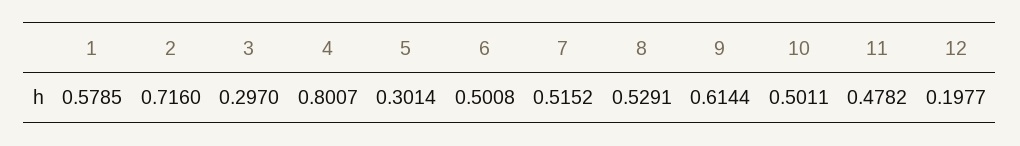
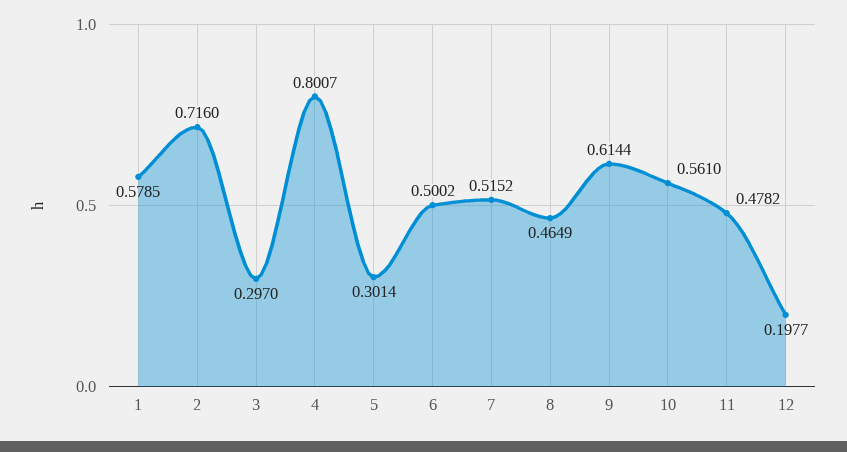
  {
    "1": 0.5785,
    "2": 0.716,
    "3": 0.297,
    "4": 0.8007,
    "5": 0.3014,
-   "6": 0.5008,
+   "6": 0.5002,
    "7": 0.5152,
-   "8": 0.5291,
+   "8": 0.4649,
    "9": 0.6144,
-   "10": 0.5011,
+   "10": 0.561,
    "11": 0.4782,
    "12": 0.1977
  }

